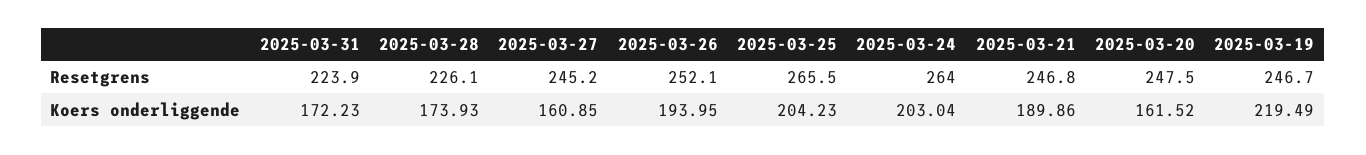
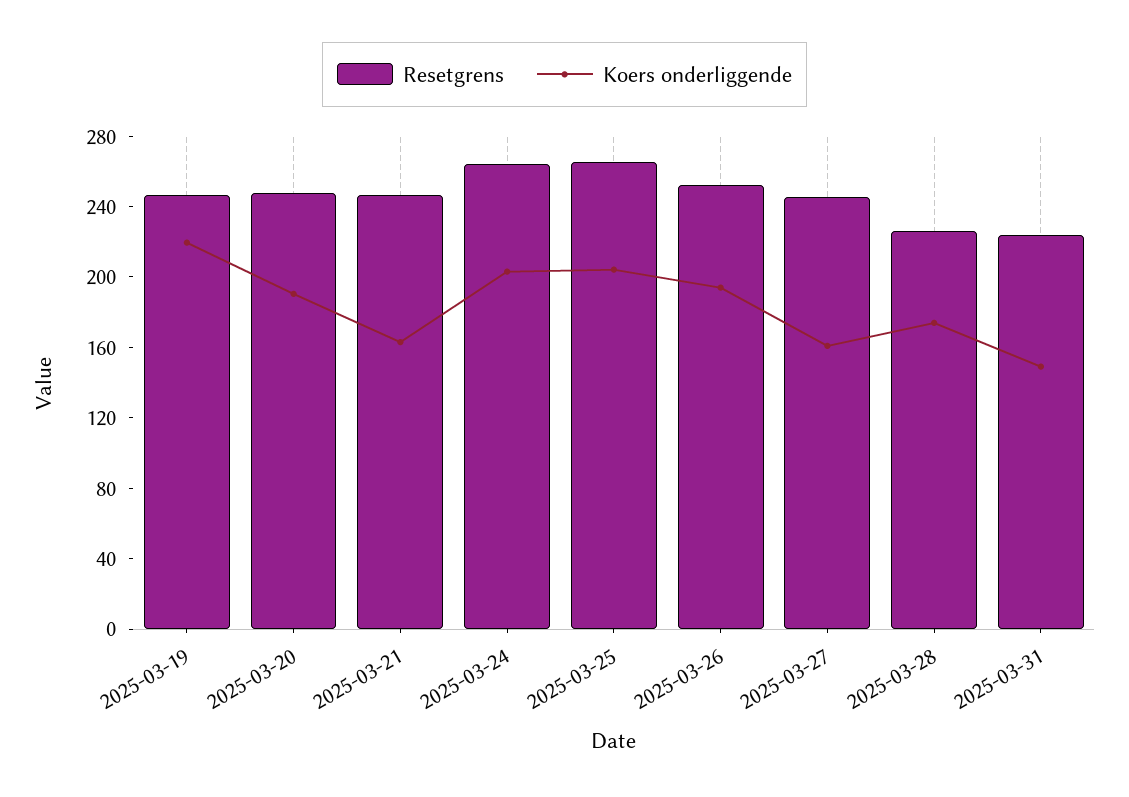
  {
    "Resetgrens": {
      "2025-03-31": 223.9,
      "2025-03-28": 226.1,
      "2025-03-27": 245.2,
      "2025-03-26": 252.1,
      "2025-03-25": 265.5,
      "2025-03-24": 264,
      "2025-03-21": 246.8,
      "2025-03-20": 247.5,
      "2025-03-19": 246.7
    },
    "Koers onderliggende": {
-     "2025-03-31": 172.23,
+     "2025-03-31": 150,
      "2025-03-28": 173.93,
      "2025-03-27": 160.85,
      "2025-03-26": 193.95,
      "2025-03-25": 204.23,
      "2025-03-24": 203.04,
-     "2025-03-21": 189.86,
+     "2025-03-21": 160,
-     "2025-03-20": 161.52,
+     "2025-03-20": 190,
      "2025-03-19": 219.49
    }
  }

